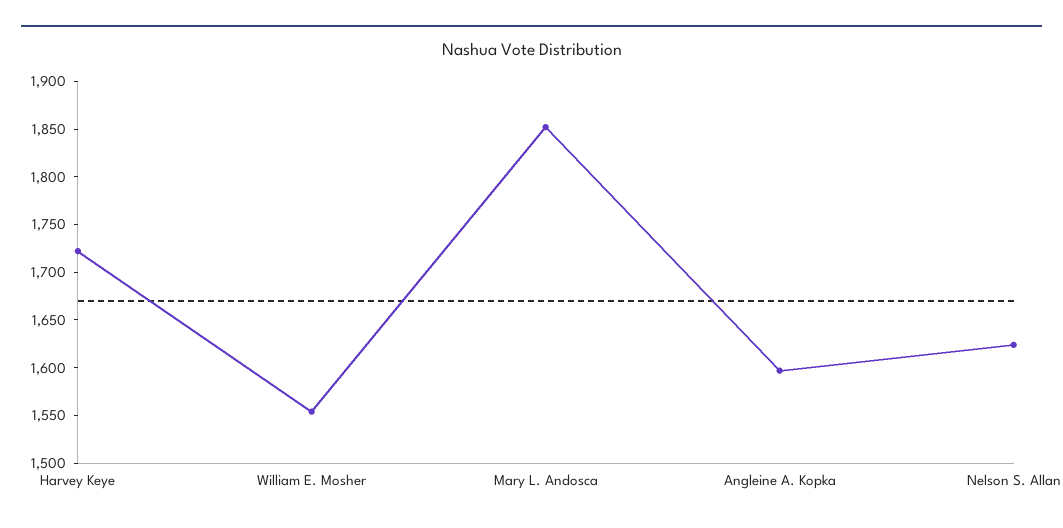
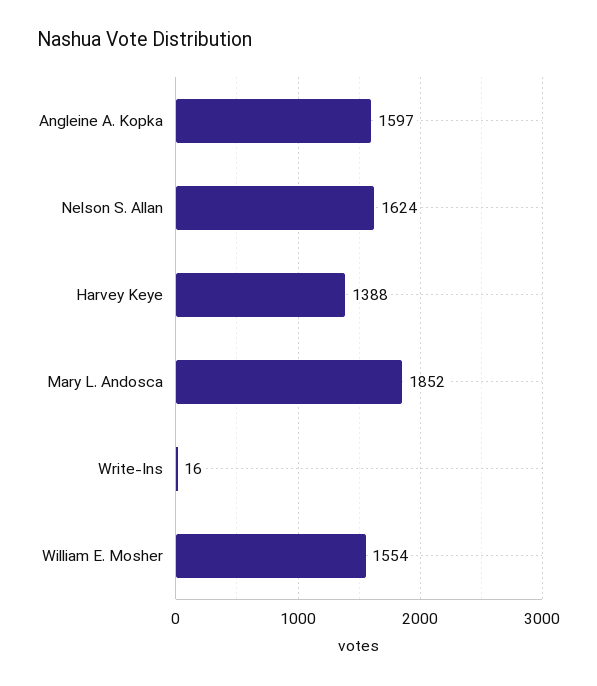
  {
-   "Harvey Keye": 1720,
+   "Harvey Keye": 1388,
    "William E. Mosher": 1554,
    "Mary L. Andosca": 1852,
    "Angleine A. Kopka": 1597,
-   "Nelson S. Allan": 1624
+   "Nelson S. Allan": 1624,
+   "Write-Ins": 16
  }

